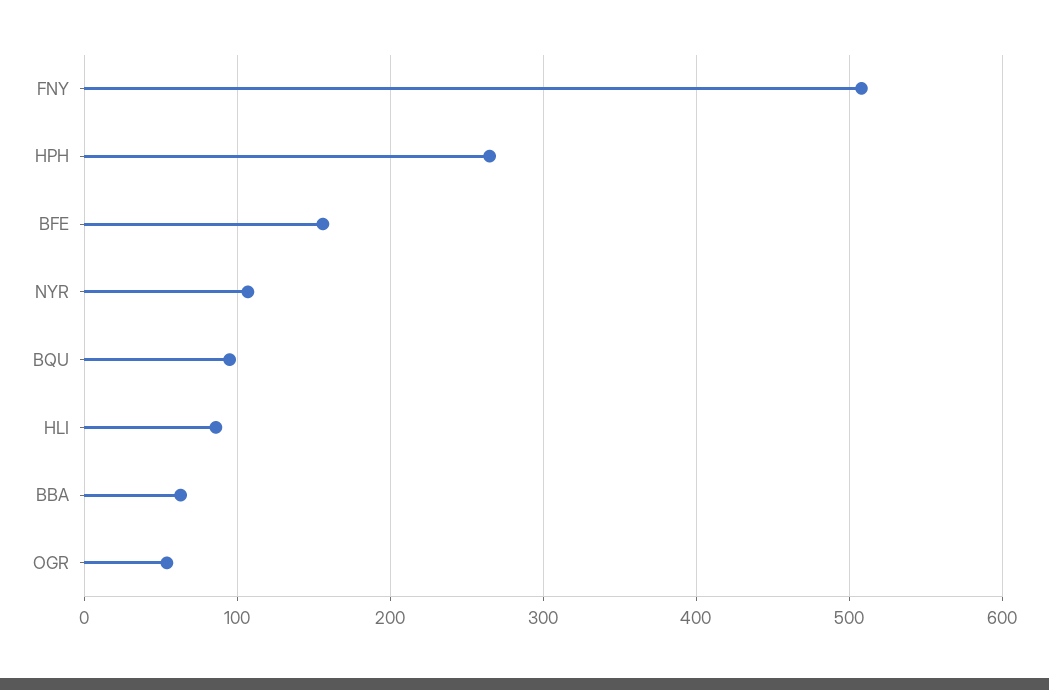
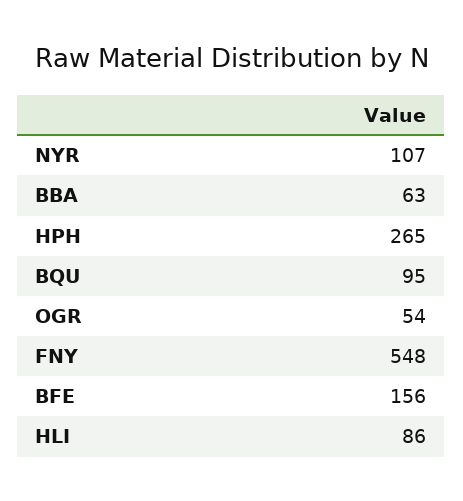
  {
-   "FNY": 510,
+   "FNY": 548,
    "HPH": 265,
    "BFE": 156,
    "NYR": 107,
    "BQU": 95,
    "HLI": 86,
    "BBA": 63,
    "OGR": 54
  }

